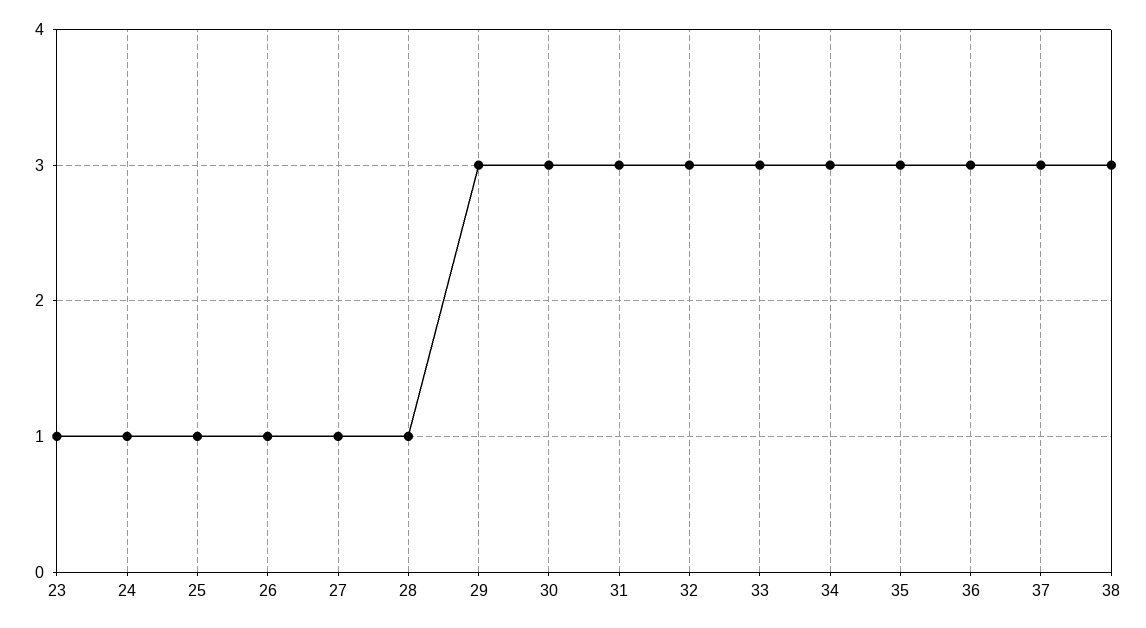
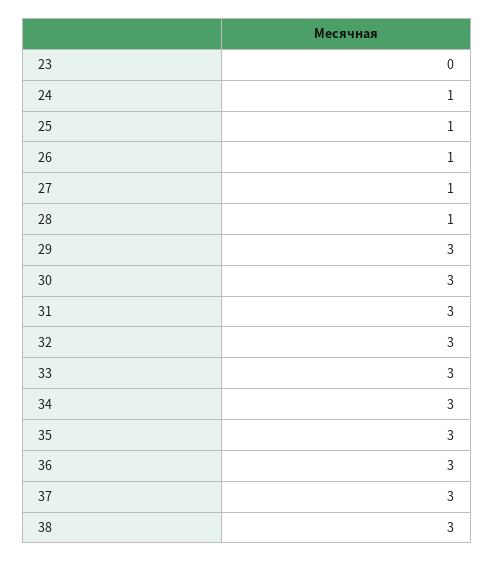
  {
-   "23": 1,
+   "23": 0,
    "24": 1,
    "25": 1,
    "26": 1,
    "27": 1,
    "28": 1,
    "29": 3,
    "30": 3,
    "31": 3,
    "32": 3,
    "33": 3,
    "34": 3,
    "35": 3,
    "36": 3,
    "37": 3,
    "38": 3
  }

